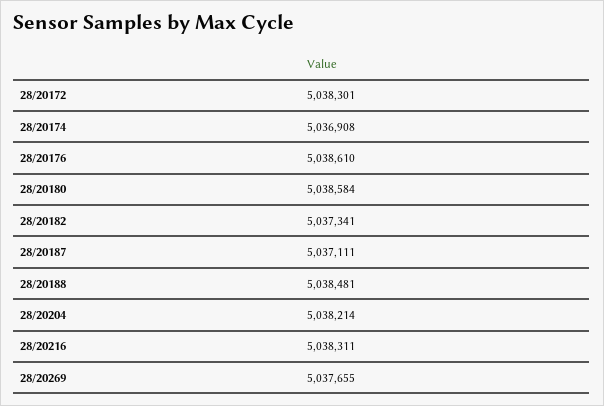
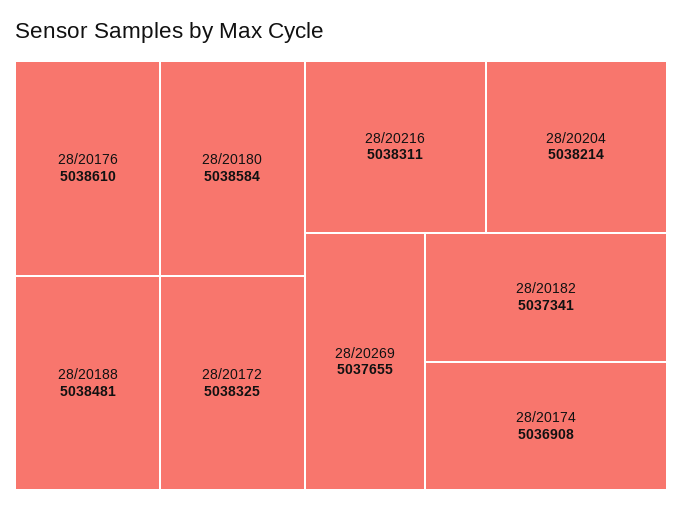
  {
-   "28/20172": 5038301,
+   "28/20172": 5038325,
    "28/20174": 5036908,
    "28/20176": 5038610,
    "28/20180": 5038584,
    "28/20182": 5037341,
-   "28/20187": 5037111,
    "28/20188": 5038481,
    "28/20204": 5038214,
    "28/20216": 5038311,
    "28/20269": 5037655
  }

